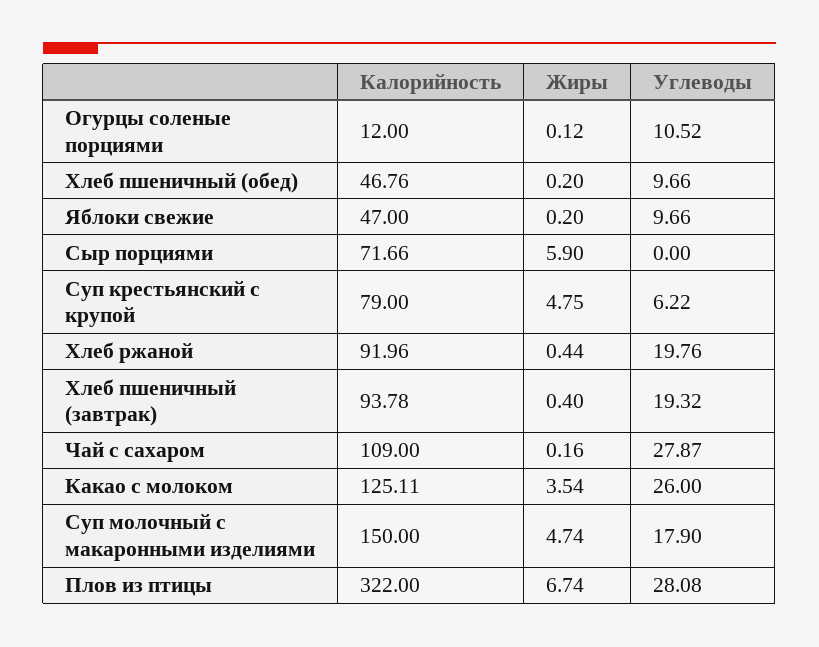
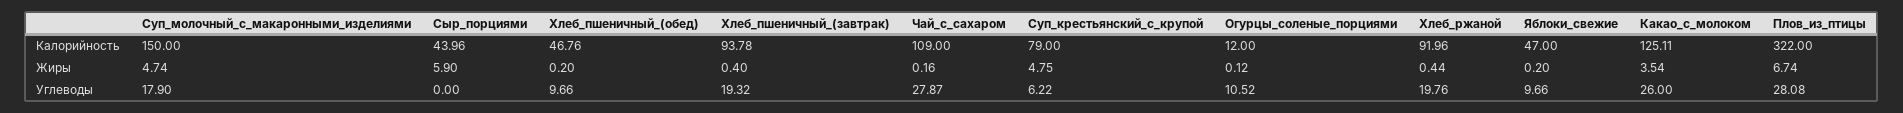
  {
    "Калорийность": {
      "Огурцы соленые порциями": 12,
      "Хлеб пшеничный (обед)": 46.76,
      "Яблоки свежие": 47,
-     "Сыр порциями": 71.66,
+     "Сыр порциями": 43.96,
      "Суп крестьянский с крупой": 79,
      "Хлеб ржаной": 91.96,
      "Хлеб пшеничный (завтрак)": 93.78,
      "Чай с сахаром": 109,
      "Какао с молоком": 125.11,
      "Суп молочный с макаронными изделиями": 150,
      "Плов из птицы": 322
    },
    "Жиры": {
      "Огурцы соленые порциями": 0.12,
      "Хлеб пшеничный (обед)": 0.2,
      "Яблоки свежие": 0.2,
      "Сыр порциями": 5.9,
      "Суп крестьянский с крупой": 4.75,
      "Хлеб ржаной": 0.44,
      "Хлеб пшеничный (завтрак)": 0.4,
      "Чай с сахаром": 0.16,
      "Какао с молоком": 3.54,
      "Суп молочный с макаронными изделиями": 4.74,
      "Плов из птицы": 6.74
    },
    "Углеводы": {
      "Огурцы соленые порциями": 10.52,
      "Хлеб пшеничный (обед)": 9.66,
      "Яблоки свежие": 9.66,
      "Сыр порциями": 0,
      "Суп крестьянский с крупой": 6.22,
      "Хлеб ржаной": 19.76,
      "Хлеб пшеничный (завтрак)": 19.32,
      "Чай с сахаром": 27.87,
      "Какао с молоком": 26,
      "Суп молочный с макаронными изделиями": 17.9,
      "Плов из птицы": 28.08
    }
  }

